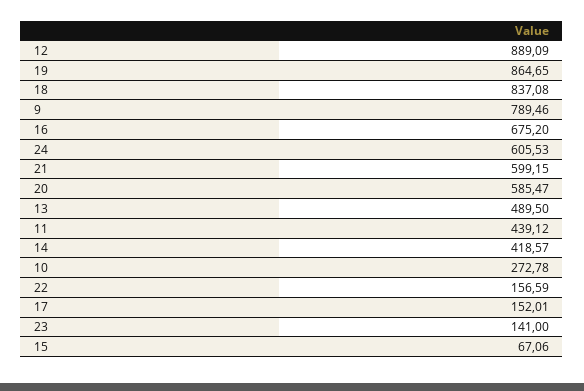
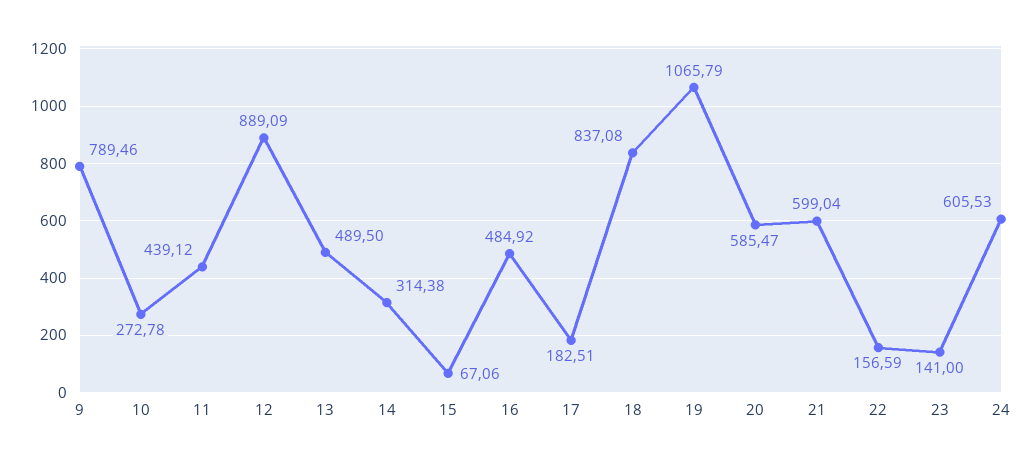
  {
    "12": 889.09,
-   "19": 864.65,
+   "19": 1065.79,
    "18": 837.08,
    "9": 789.46,
-   "16": 675.2,
+   "16": 484.92,
    "24": 605.53,
-   "21": 599.15,
+   "21": 599.04,
    "20": 585.47,
    "13": 489.5,
    "11": 439.12,
-   "14": 418.57,
+   "14": 314.38,
    "10": 272.78,
    "22": 156.59,
-   "17": 152.01,
+   "17": 182.51,
    "23": 141,
    "15": 67.06
  }

